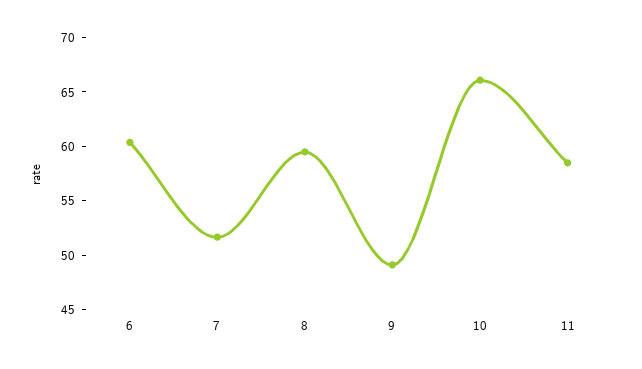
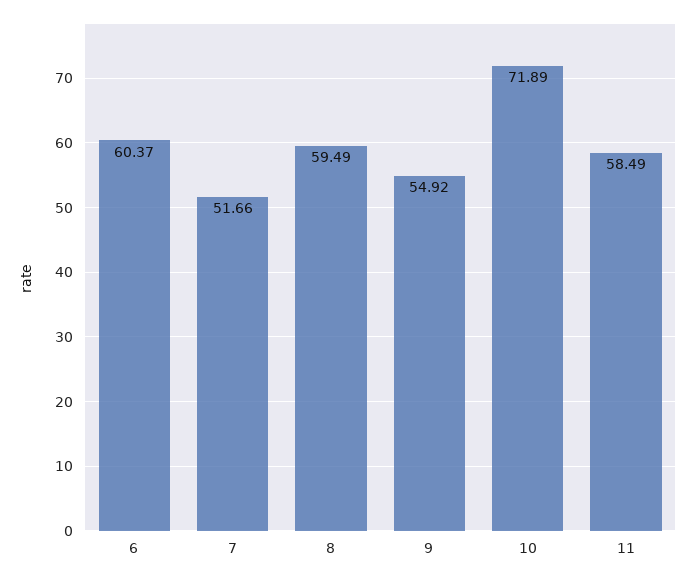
  {
    "6": 60.37,
    "7": 51.66,
    "8": 59.49,
-   "9": 49,
+   "9": 54.92,
-   "10": 66,
+   "10": 71.89,
    "11": 58.49
  }

